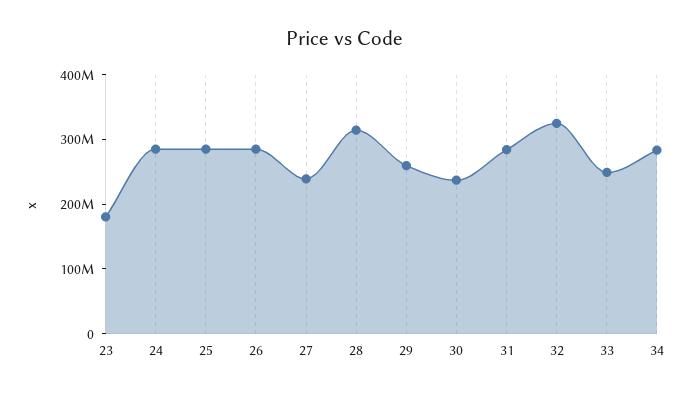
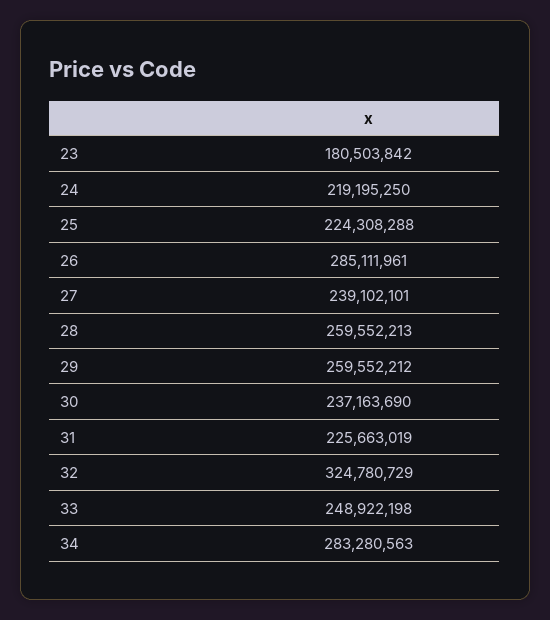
  {
    "23": 180503842,
-   "24": 280000000,
+   "24": 219195250,
-   "25": 280000000,
+   "25": 224308288,
    "26": 285111961,
    "27": 239102101,
-   "28": 320000000,
+   "28": 259552213,
    "29": 259552212,
    "30": 237163690,
-   "31": 280000000,
+   "31": 225663019,
    "32": 324780729,
    "33": 248922198,
    "34": 283280563
  }

